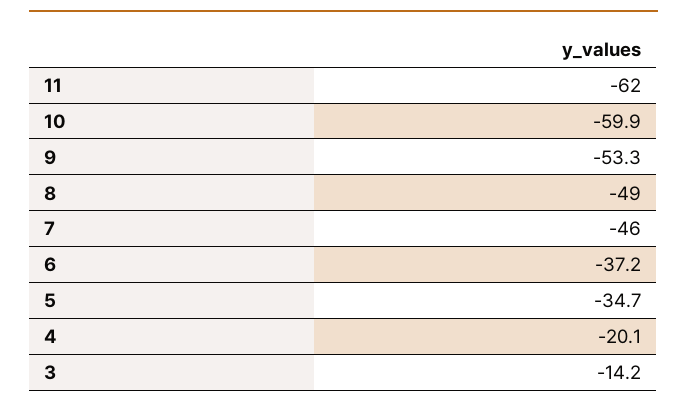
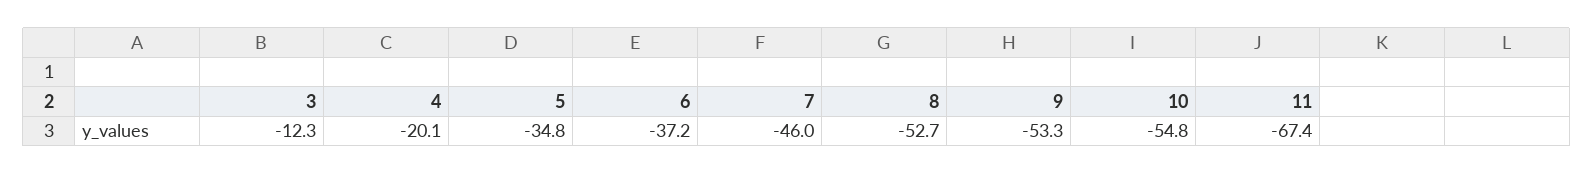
  {
-   "11": -62,
+   "11": -67.4,
-   "10": -59.9,
+   "10": -54.8,
    "9": -53.3,
-   "8": -49,
+   "8": -52.7,
    "7": -46,
    "6": -37.2,
-   "5": -34.7,
+   "5": -34.8,
    "4": -20.1,
-   "3": -14.2
+   "3": -12.3
  }

